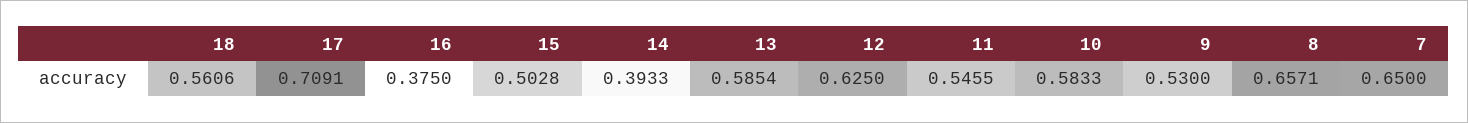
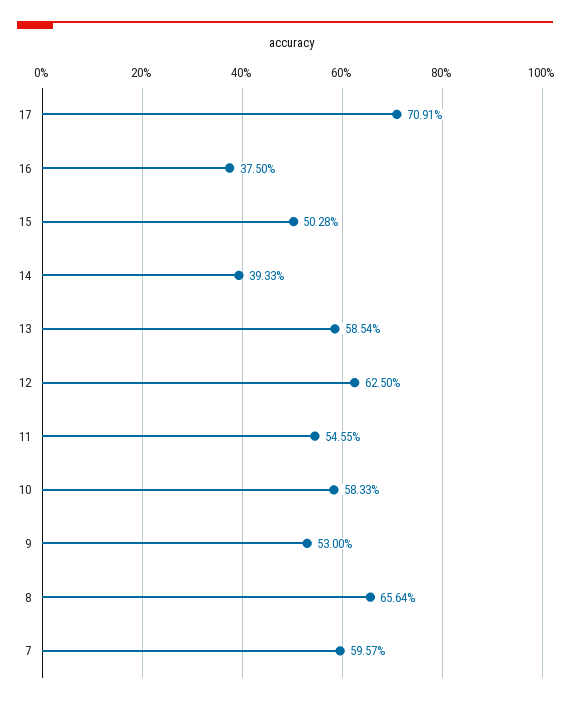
  {
-   "18": 0.5606,
    "17": 0.7091,
    "16": 0.375,
    "15": 0.5028,
    "14": 0.3933,
    "13": 0.5854,
    "12": 0.625,
    "11": 0.5455,
    "10": 0.5833,
    "9": 0.53,
-   "8": 0.6571,
+   "8": 0.6564,
-   "7": 0.65
+   "7": 0.5957
  }

